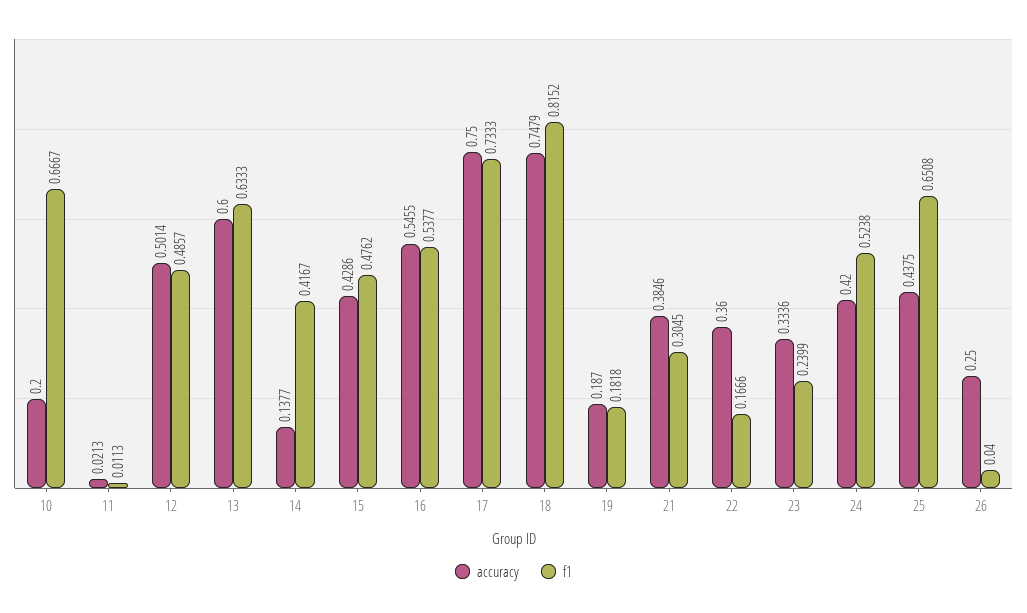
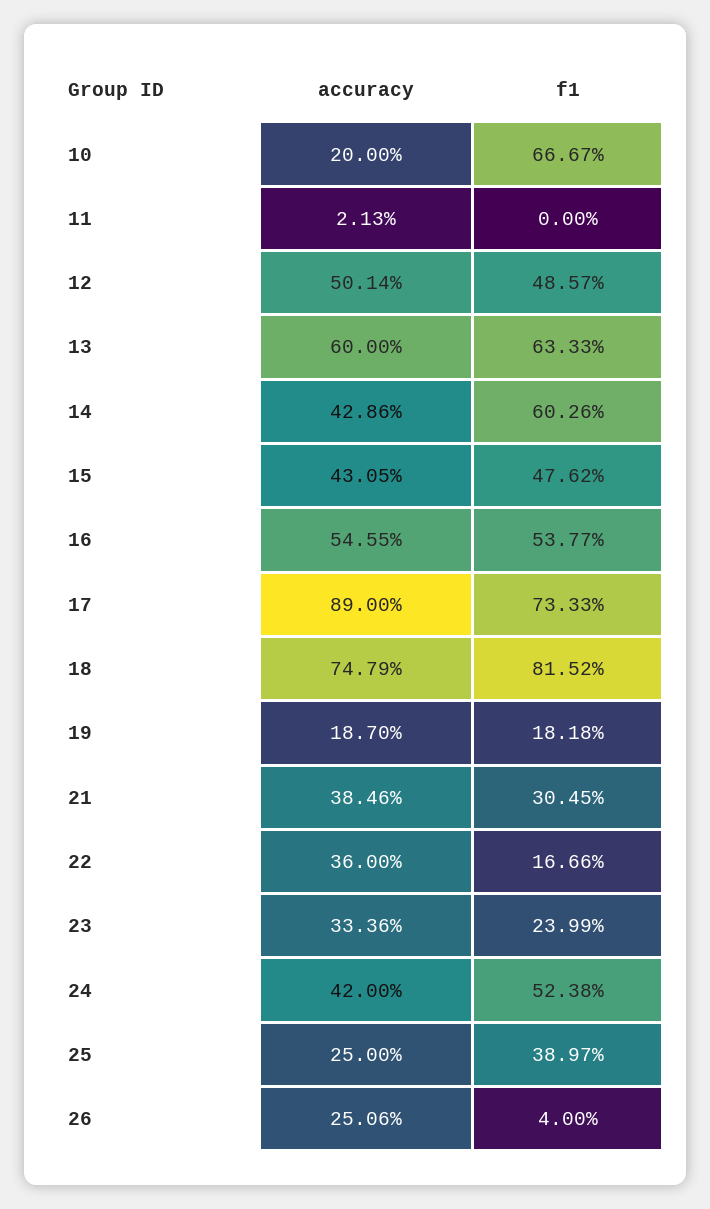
  {
    "accuracy": {
      "10": 0.2,
      "11": 0.0213,
      "12": 0.5014,
      "13": 0.6,
-     "14": 0.1377,
+     "14": 0.4286,
-     "15": 0.4286,
+     "15": 0.4305,
      "16": 0.5455,
-     "17": 0.75,
+     "17": 0.89,
      "18": 0.7479,
      "19": 0.187,
      "21": 0.3846,
      "22": 0.36,
      "23": 0.3336,
      "24": 0.42,
-     "25": 0.4375,
+     "25": 0.25,
-     "26": 0.25
+     "26": 0.2506
    },
    "f1": {
      "10": 0.6667,
-     "11": 0.0113,
+     "11": 0,
      "12": 0.4857,
      "13": 0.6333,
-     "14": 0.4167,
+     "14": 0.6026,
      "15": 0.4762,
      "16": 0.5377,
      "17": 0.7333,
      "18": 0.8152,
      "19": 0.1818,
      "21": 0.3045,
      "22": 0.1666,
      "23": 0.2399,
      "24": 0.5238,
-     "25": 0.6508,
+     "25": 0.3897,
      "26": 0.04
    }
  }

